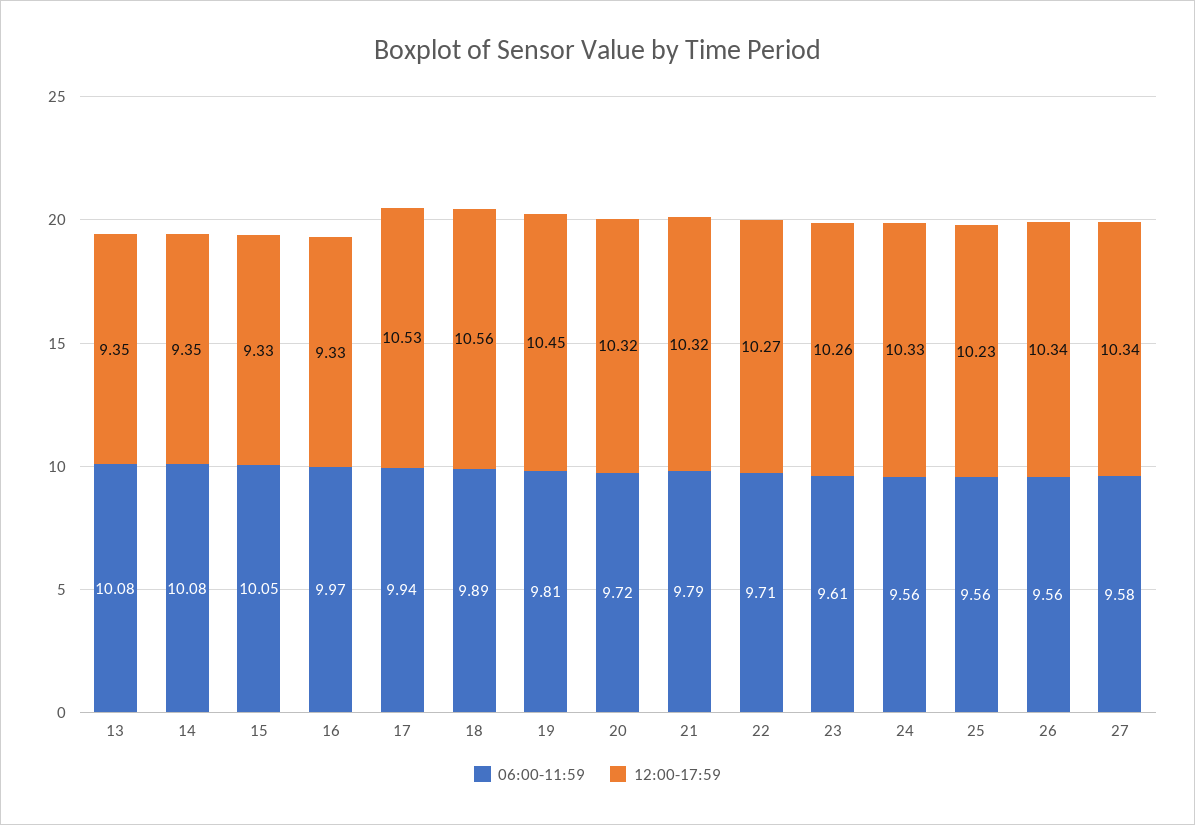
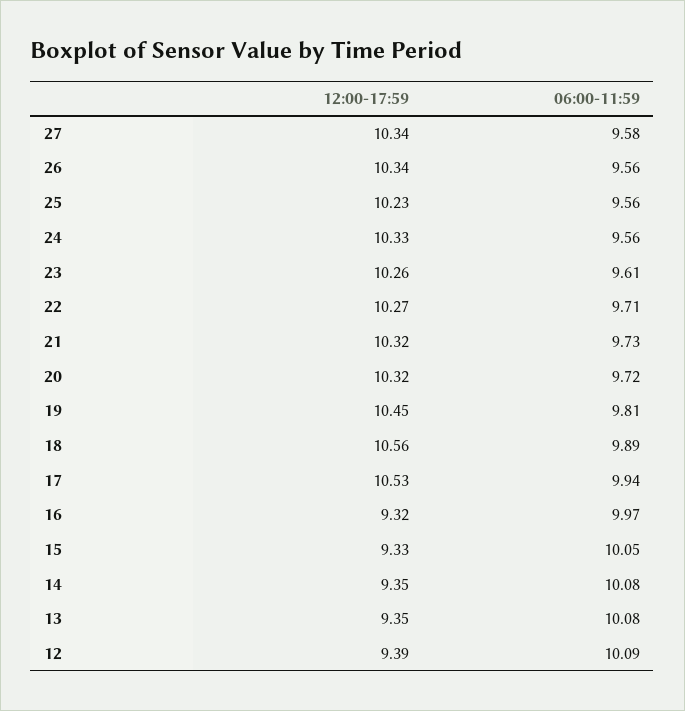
  {
    "06:00-11:59": {
      "13": 10.08,
      "14": 10.08,
      "15": 10.05,
      "16": 9.97,
      "17": 9.94,
      "18": 9.89,
      "19": 9.81,
      "20": 9.72,
-     "21": 9.79,
+     "21": 9.73,
      "22": 9.71,
      "23": 9.61,
      "24": 9.56,
      "25": 9.56,
      "26": 9.56,
-     "27": 9.58
+     "27": 9.58,
+     "12": 10.09
    },
    "12:00-17:59": {
      "13": 9.35,
      "14": 9.35,
      "15": 9.33,
-     "16": 9.33,
+     "16": 9.32,
      "17": 10.53,
      "18": 10.56,
      "19": 10.45,
      "20": 10.32,
      "21": 10.32,
      "22": 10.27,
      "23": 10.26,
      "24": 10.33,
      "25": 10.23,
      "26": 10.34,
-     "27": 10.34
+     "27": 10.34,
+     "12": 9.39
    }
  }

